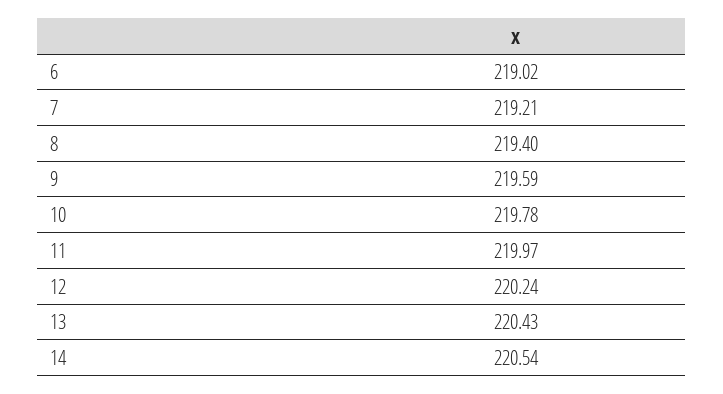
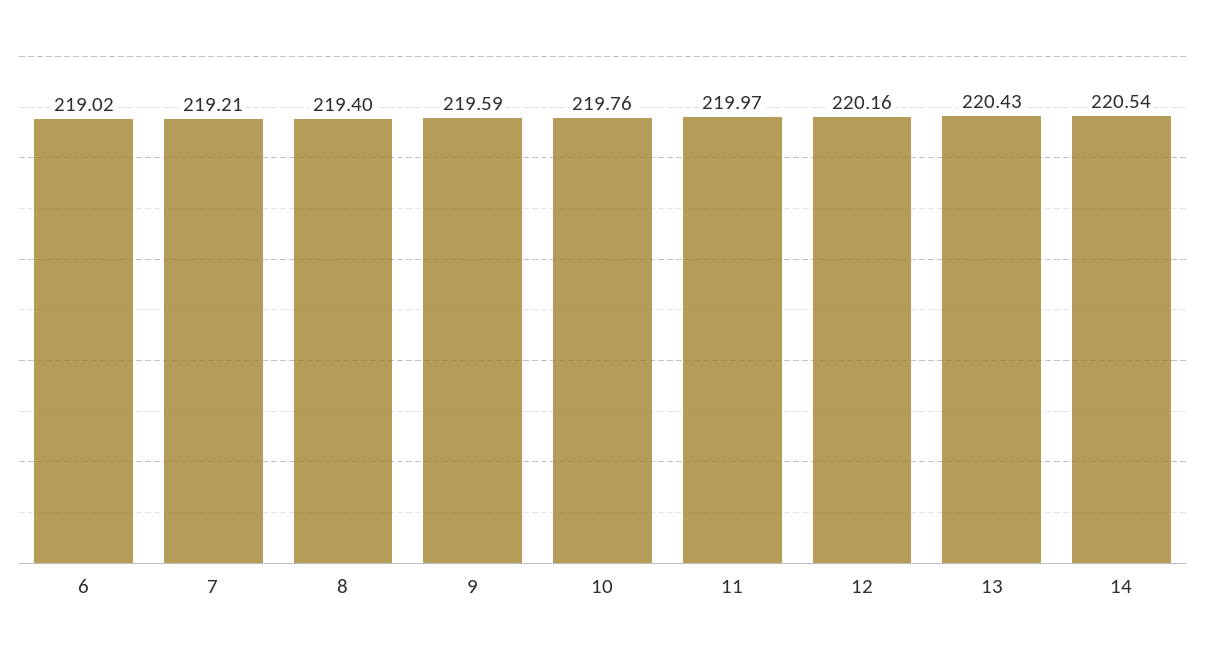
  {
    "6": 219.02,
    "7": 219.21,
    "8": 219.4,
    "9": 219.59,
-   "10": 219.78,
+   "10": 219.76,
    "11": 219.97,
-   "12": 220.24,
+   "12": 220.16,
    "13": 220.43,
    "14": 220.54
  }

